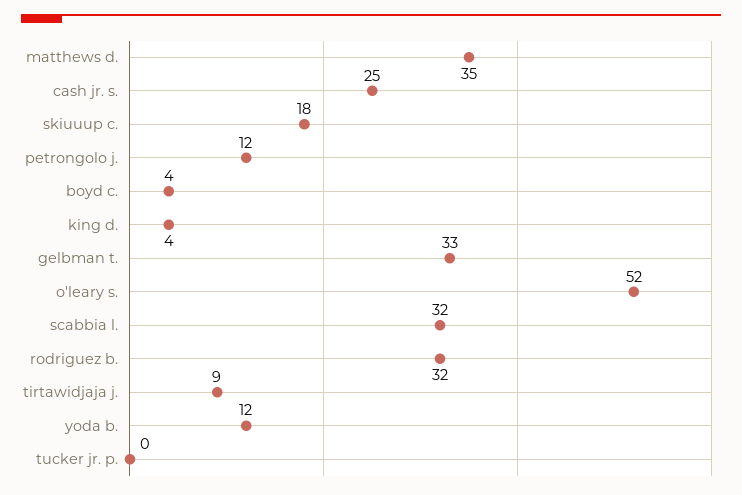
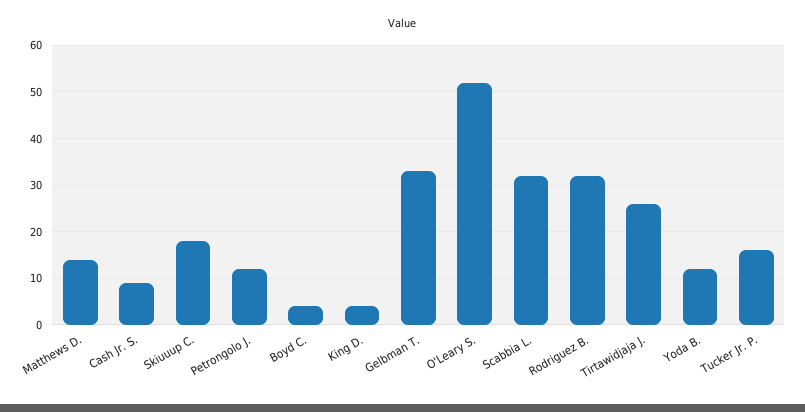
  {
-   "matthews d.": 35,
+   "matthews d.": 15,
-   "cash jr. s.": 25,
+   "cash jr. s.": 10,
    "skiuuup c.": 18,
    "petrongolo j.": 12,
    "boyd c.": 4,
    "king d.": 4,
    "gelbman t.": 33,
    "o'leary s.": 52,
    "scabbia l.": 32,
    "rodriguez b.": 32,
-   "tirtawidjaja j.": 9,
+   "tirtawidjaja j.": 25,
    "yoda b.": 12,
-   "tucker jr. p.": 0
+   "tucker jr. p.": 15
  }

